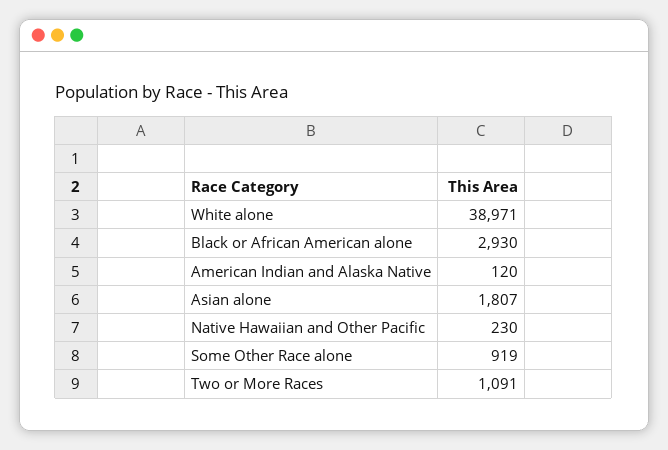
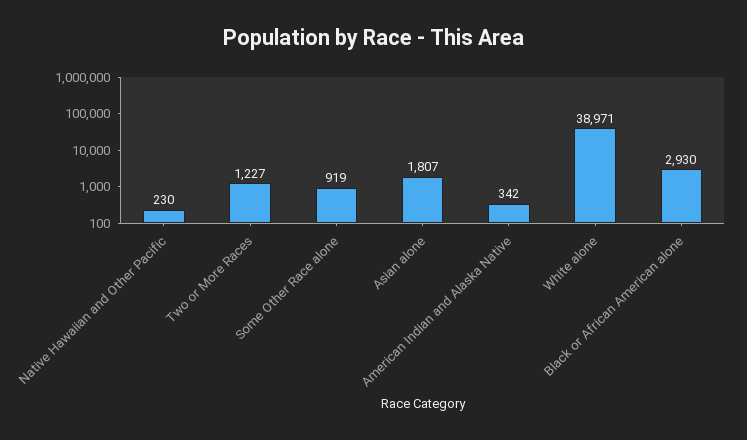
  {
    "White alone": 38971,
    "Black or African American alone": 2930,
-   "American Indian and Alaska Native": 120,
+   "American Indian and Alaska Native": 342,
    "Asian alone": 1807,
    "Native Hawaiian and Other Pacific": 230,
    "Some Other Race alone": 919,
-   "Two or More Races": 1091
+   "Two or More Races": 1227
  }

